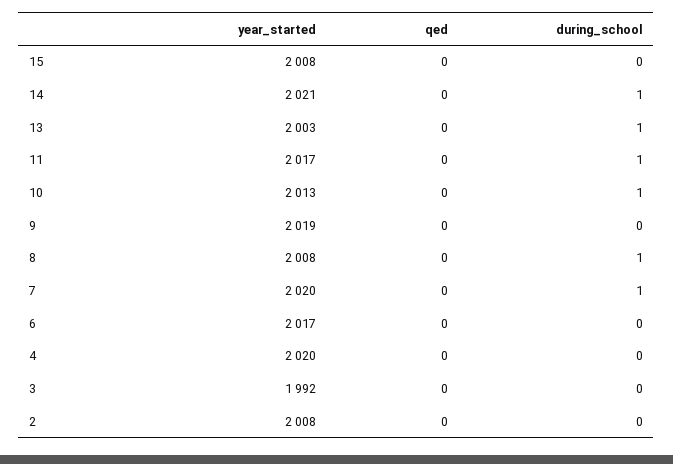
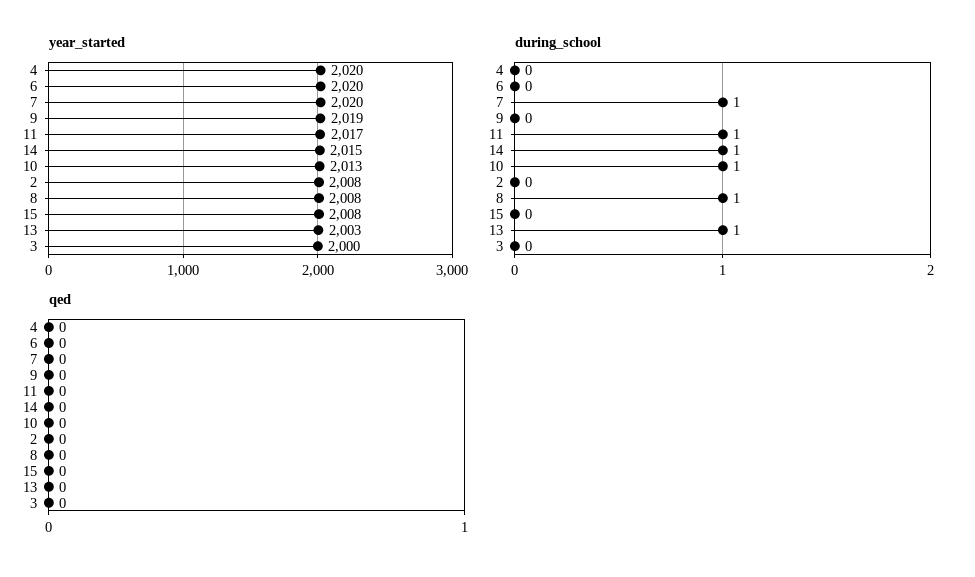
  {
    "year_started": {
      "15": 2008,
-     "14": 2021,
+     "14": 2015,
      "13": 2003,
      "11": 2017,
      "10": 2013,
      "9": 2019,
      "8": 2008,
      "7": 2020,
-     "6": 2017,
+     "6": 2020,
      "4": 2020,
-     "3": 1992,
+     "3": 2000,
      "2": 2008
    },
    "qed": {
      "15": 0,
      "14": 0,
      "13": 0,
      "11": 0,
      "10": 0,
      "9": 0,
      "8": 0,
      "7": 0,
      "6": 0,
      "4": 0,
      "3": 0,
      "2": 0
    },
    "during_school": {
      "15": 0,
      "14": 1,
      "13": 1,
      "11": 1,
      "10": 1,
      "9": 0,
      "8": 1,
      "7": 1,
      "6": 0,
      "4": 0,
      "3": 0,
      "2": 0
    }
  }

